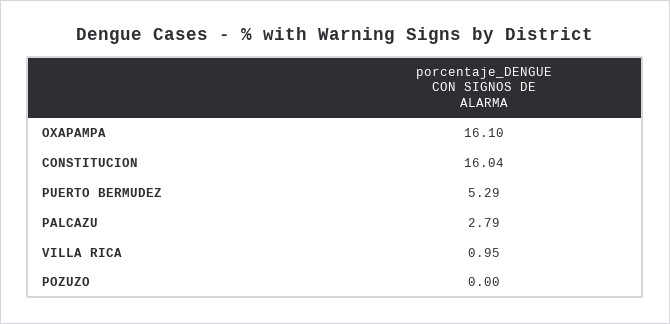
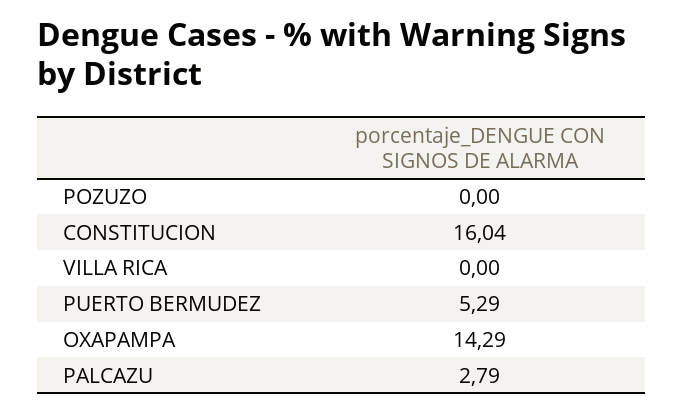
  {
-   "OXAPAMPA": 16.1,
+   "OXAPAMPA": 14.29,
    "CONSTITUCION": 16.04,
    "PUERTO BERMUDEZ": 5.29,
    "PALCAZU": 2.79,
-   "VILLA RICA": 0.95,
+   "VILLA RICA": 0,
    "POZUZO": 0
  }

